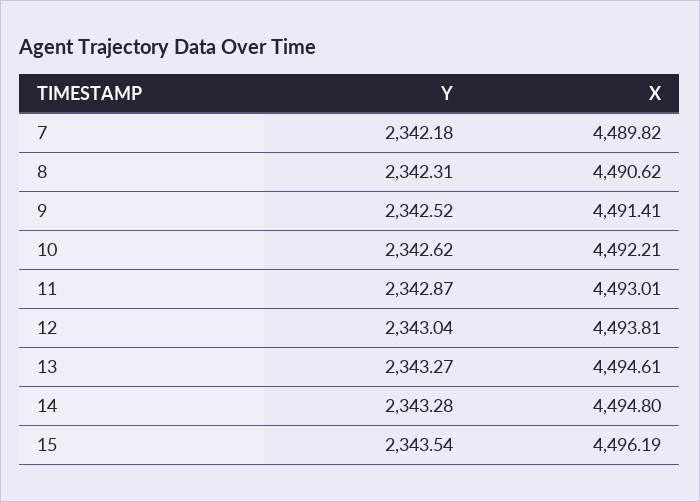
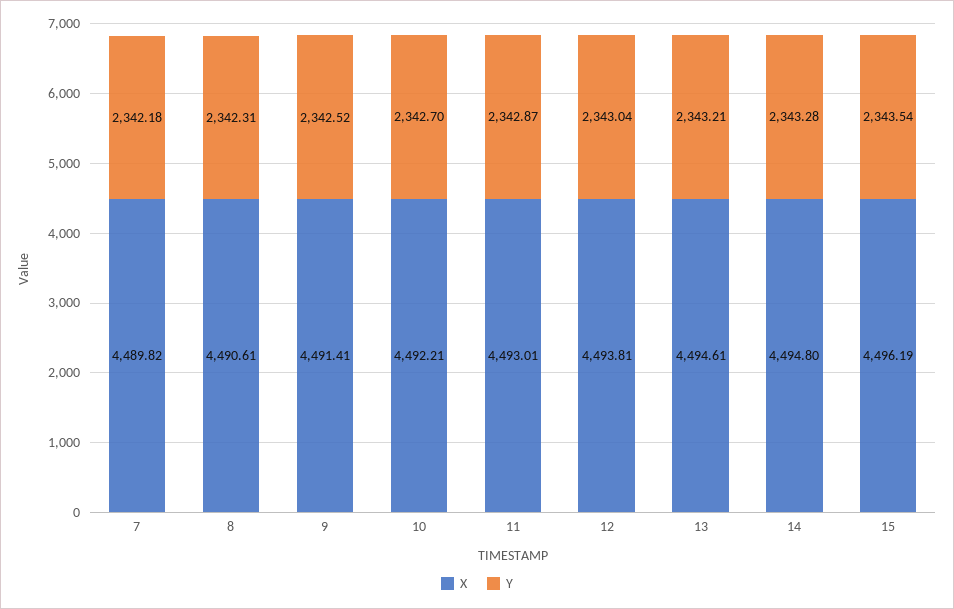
  {
    "Y": {
      "7": 2342.18,
      "8": 2342.31,
      "9": 2342.52,
-     "10": 2342.62,
+     "10": 2342.7,
      "11": 2342.87,
      "12": 2343.04,
-     "13": 2343.27,
+     "13": 2343.21,
      "14": 2343.28,
      "15": 2343.54
    },
    "X": {
      "7": 4489.82,
-     "8": 4490.62,
+     "8": 4490.61,
      "9": 4491.41,
      "10": 4492.21,
      "11": 4493.01,
      "12": 4493.81,
      "13": 4494.61,
      "14": 4494.8,
      "15": 4496.19
    }
  }

